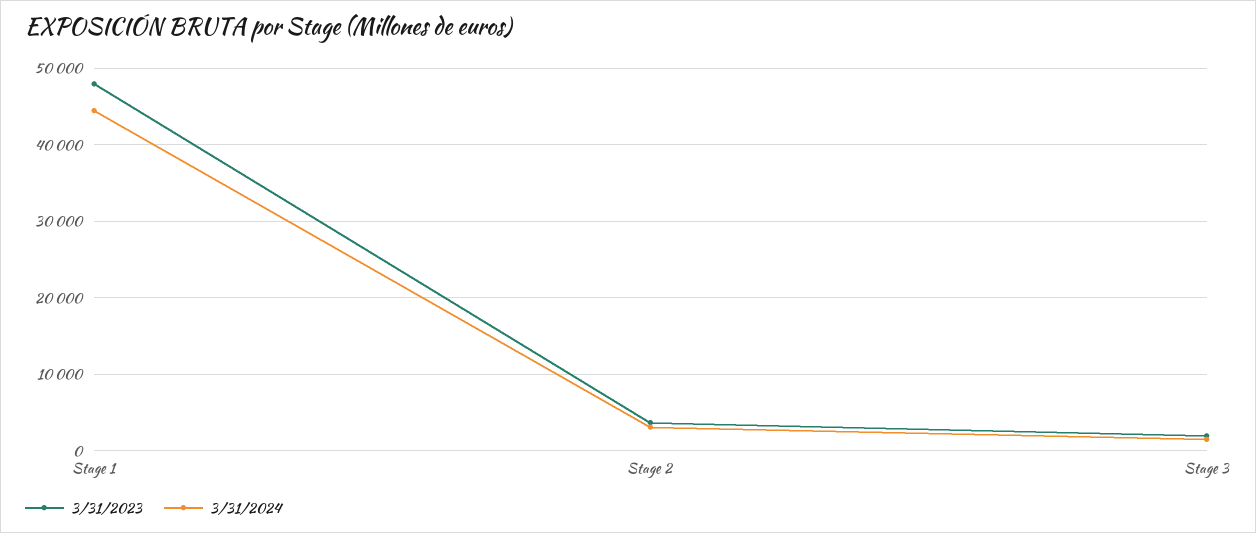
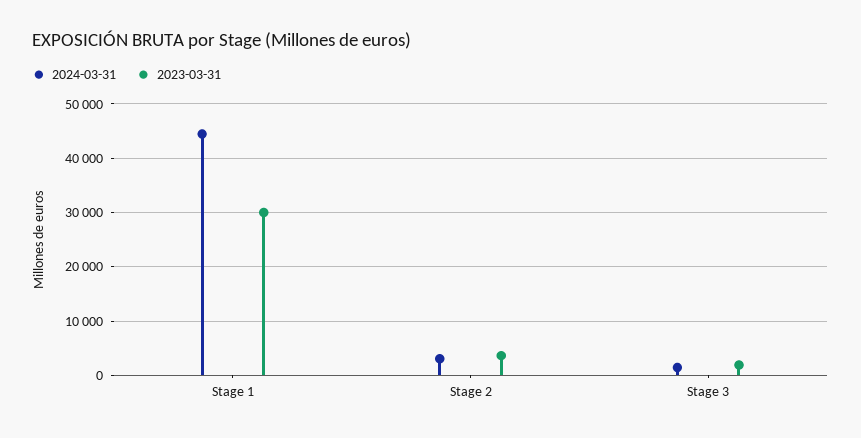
  {
    "3/31/2023": {
-     "Stage 1": 48000,
+     "Stage 1": 30000,
      "Stage 2": 4000,
      "Stage 3": 2000
    },
    "3/31/2024": {
      "Stage 1": 44000,
      "Stage 2": 3000,
      "Stage 3": 1000
    }
  }

